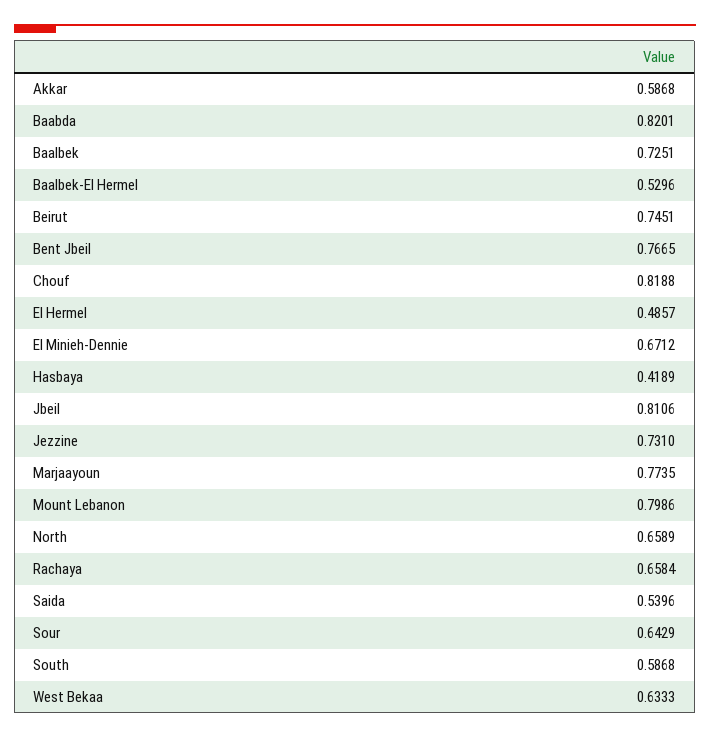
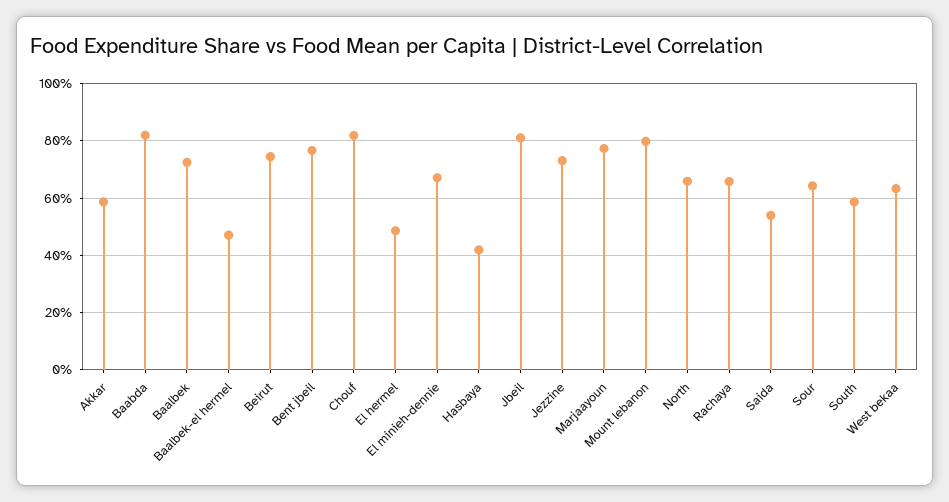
  {
    "Akkar": 0.5868,
    "Baabda": 0.8201,
    "Baalbek": 0.7251,
-   "Baalbek-El Hermel": 0.5296,
+   "Baalbek-El Hermel": 0.475,
    "Beirut": 0.7451,
    "Bent Jbeil": 0.7665,
    "Chouf": 0.8188,
    "El Hermel": 0.4857,
    "El Minieh-Dennie": 0.6712,
    "Hasbaya": 0.4189,
    "Jbeil": 0.8106,
    "Jezzine": 0.731,
    "Marjaayoun": 0.7735,
    "Mount Lebanon": 0.7986,
    "North": 0.6589,
    "Rachaya": 0.6584,
    "Saida": 0.5396,
    "Sour": 0.6429,
    "South": 0.5868,
    "West Bekaa": 0.6333
  }

